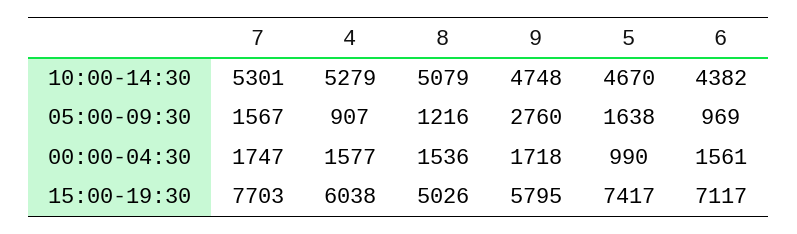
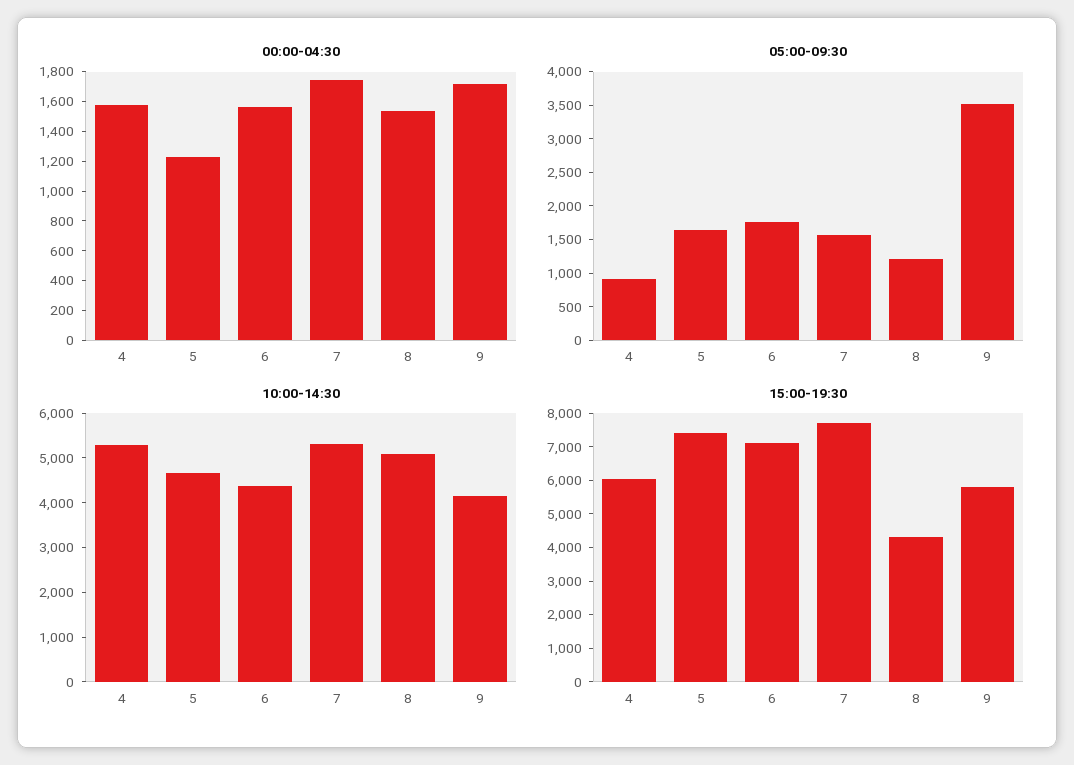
  {
    "10:00-14:30": {
      "7": 5301,
      "4": 5279,
      "8": 5079,
-     "9": 4748,
+     "9": 4200,
      "5": 4670,
      "6": 4382
    },
    "05:00-09:30": {
      "7": 1567,
      "4": 907,
      "8": 1216,
-     "9": 2760,
+     "9": 3500,
      "5": 1638,
-     "6": 969
+     "6": 1750
    },
    "00:00-04:30": {
      "7": 1747,
      "4": 1577,
      "8": 1536,
      "9": 1718,
-     "5": 990,
+     "5": 1200,
      "6": 1561
    },
    "15:00-19:30": {
      "7": 7703,
      "4": 6038,
-     "8": 5026,
+     "8": 4250,
      "9": 5795,
      "5": 7417,
      "6": 7117
    }
  }

